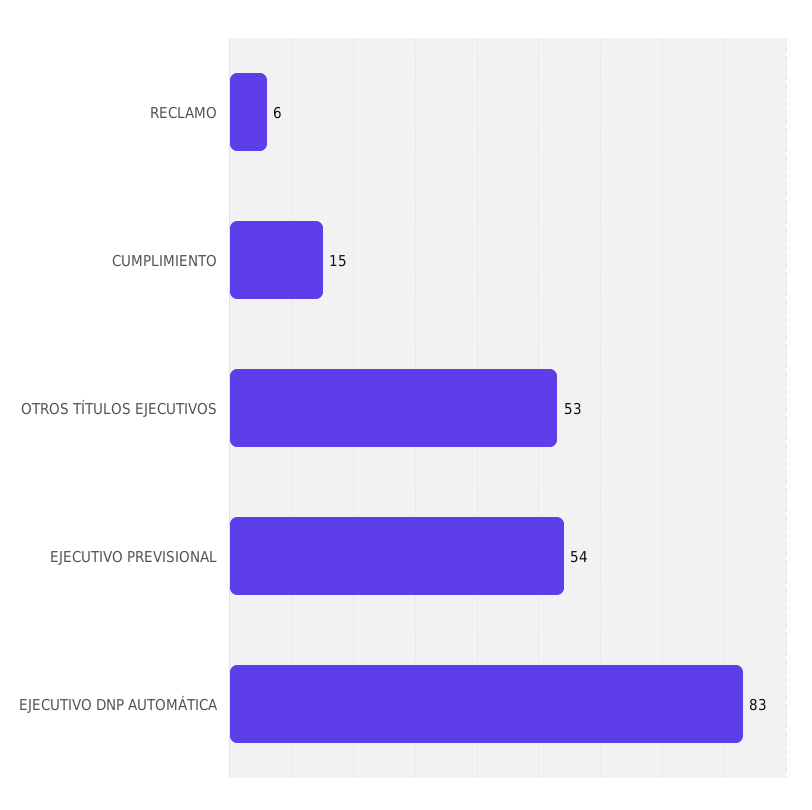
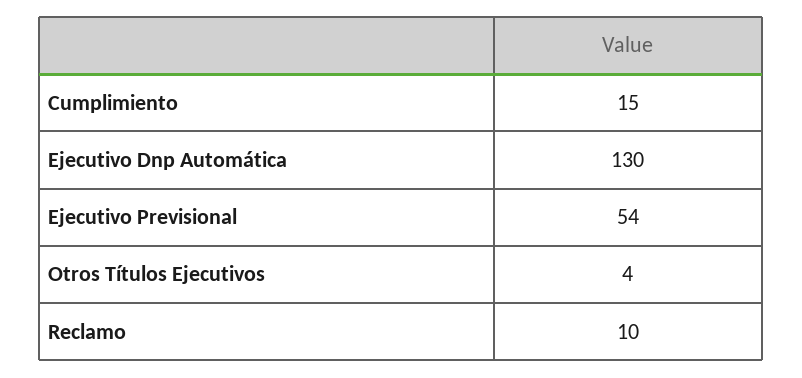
  {
-   "RECLAMO": 6,
+   "RECLAMO": 10,
    "CUMPLIMIENTO": 15,
-   "OTROS TÍTULOS EJECUTIVOS": 53,
+   "OTROS TÍTULOS EJECUTIVOS": 4,
    "EJECUTIVO PREVISIONAL": 54,
-   "EJECUTIVO DNP AUTOMÁTICA": 83
+   "EJECUTIVO DNP AUTOMÁTICA": 130
  }

